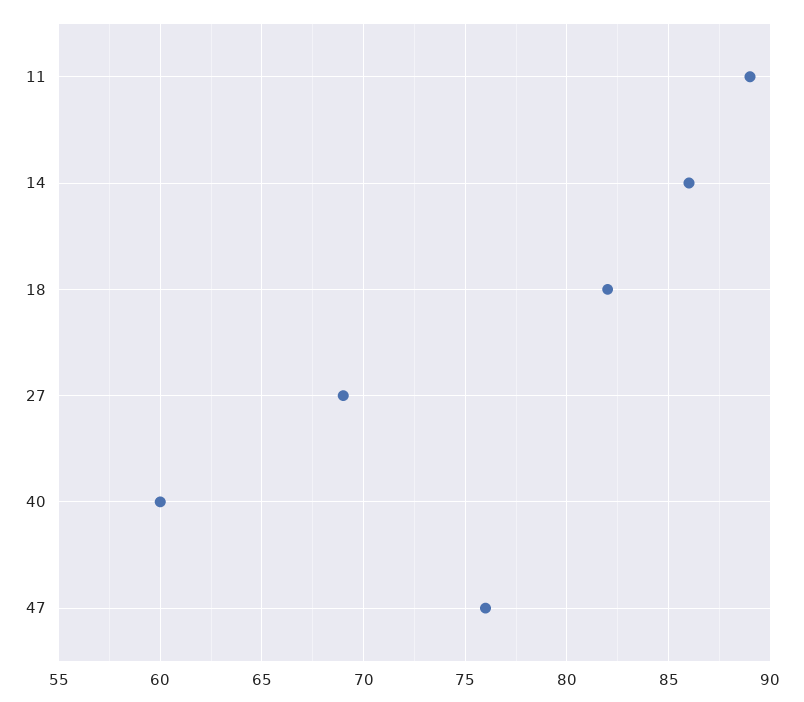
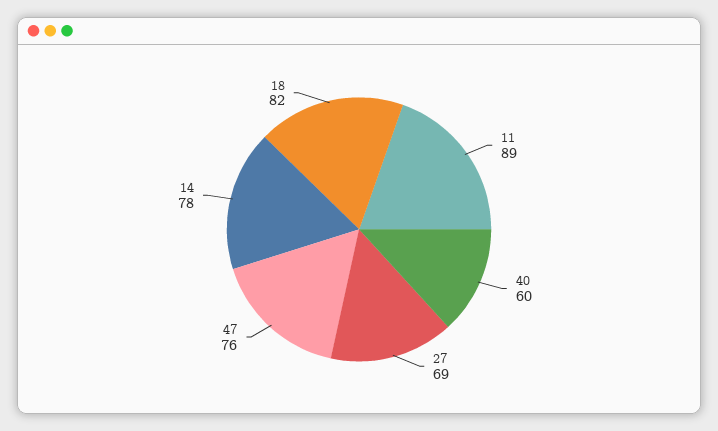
  {
    "11": 89,
-   "14": 86,
+   "14": 78,
    "18": 82,
    "27": 69,
    "40": 60,
    "47": 76
  }

